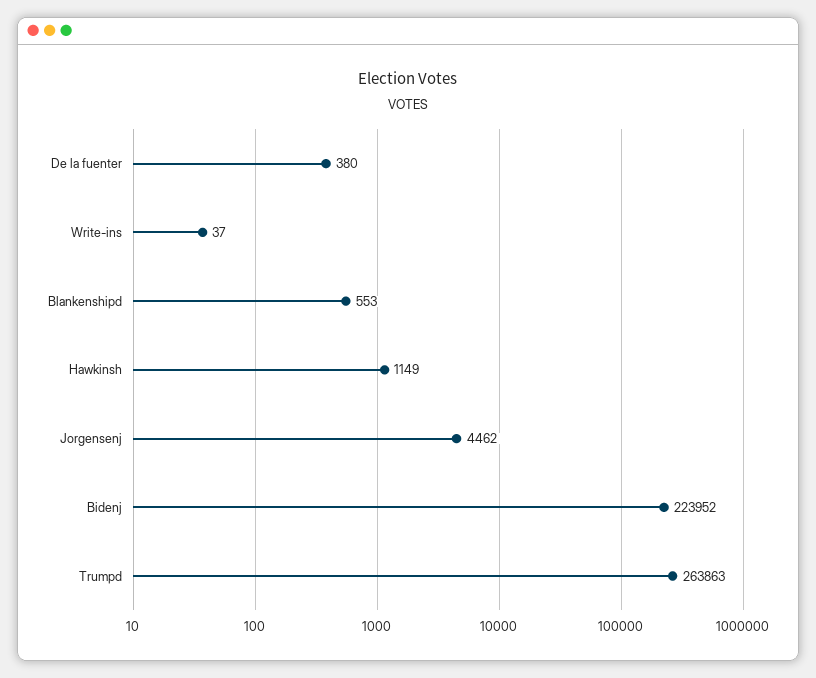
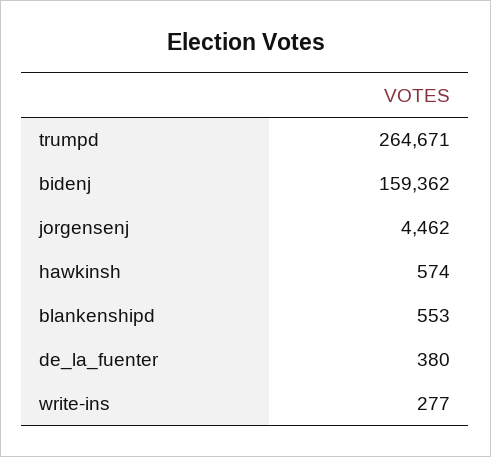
  {
    "De la fuenter": 380,
-   "Write-ins": 37,
+   "Write-ins": 277,
    "Blankenshipd": 553,
-   "Hawkinsh": 1149,
+   "Hawkinsh": 574,
    "Jorgensenj": 4462,
-   "Bidenj": 223952,
+   "Bidenj": 159362,
-   "Trumpd": 263863
+   "Trumpd": 264671
  }

